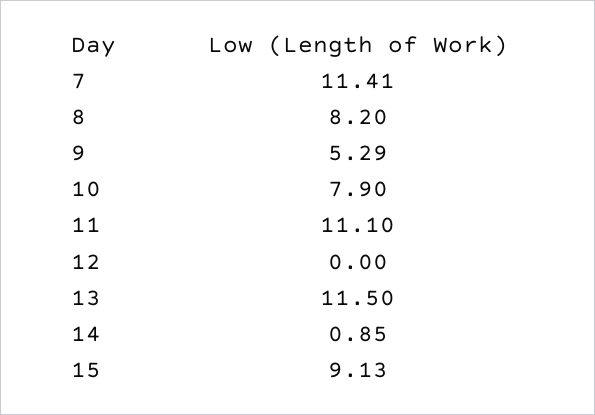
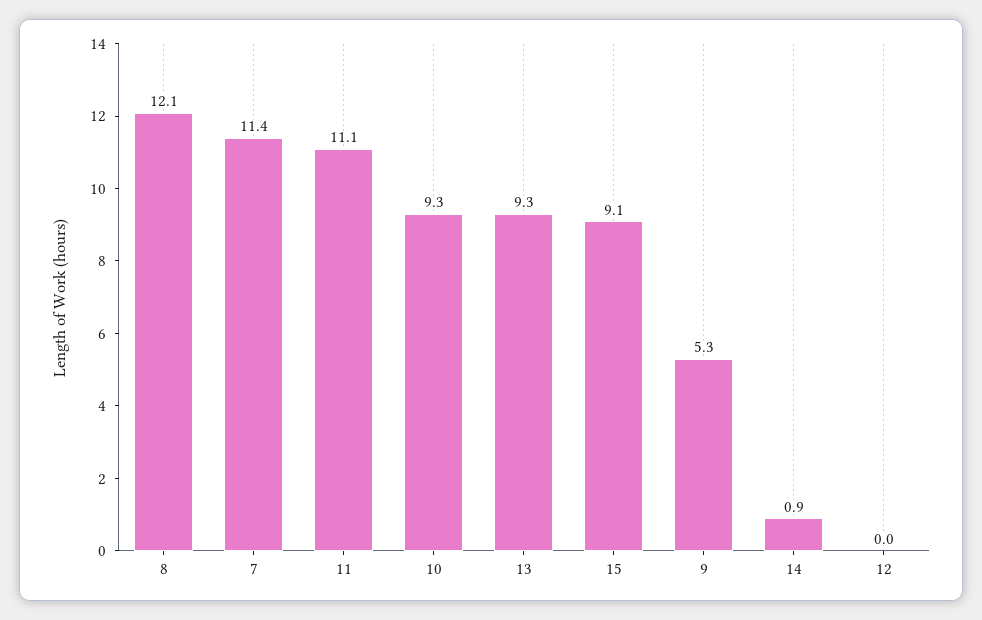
  {
    "7": 11.41,
-   "8": 8.2,
+   "8": 12.1,
    "9": 5.29,
-   "10": 7.9,
+   "10": 9.3,
    "11": 11.1,
    "12": 0,
-   "13": 11.5,
+   "13": 9.3,
    "14": 0.85,
    "15": 9.13
  }

